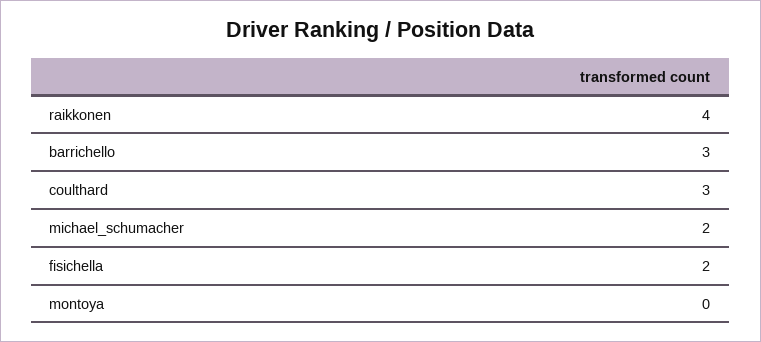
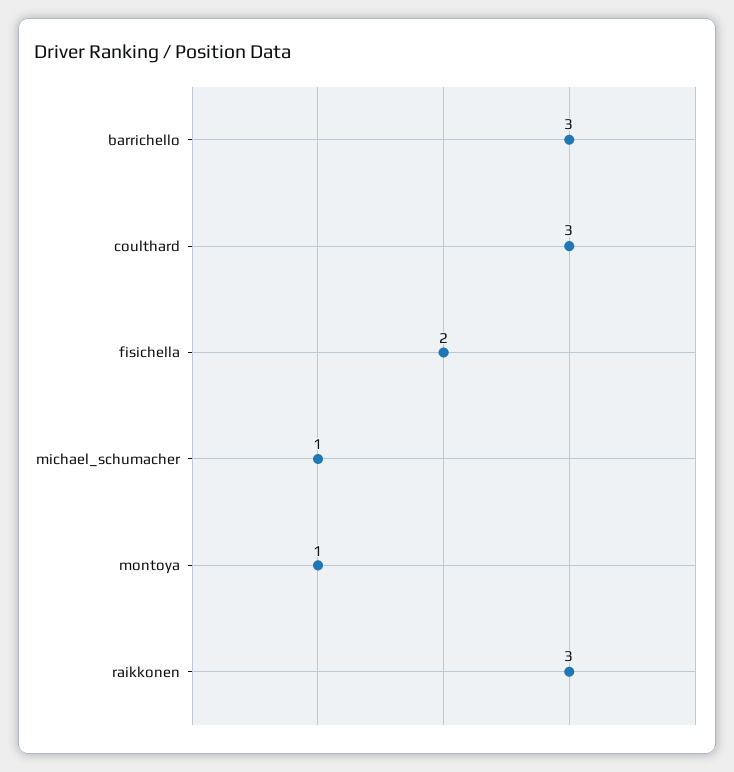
  {
-   "raikkonen": 4,
+   "raikkonen": 3,
    "barrichello": 3,
    "coulthard": 3,
-   "michael_schumacher": 2,
+   "michael_schumacher": 1,
    "fisichella": 2,
-   "montoya": 0
+   "montoya": 1
  }

